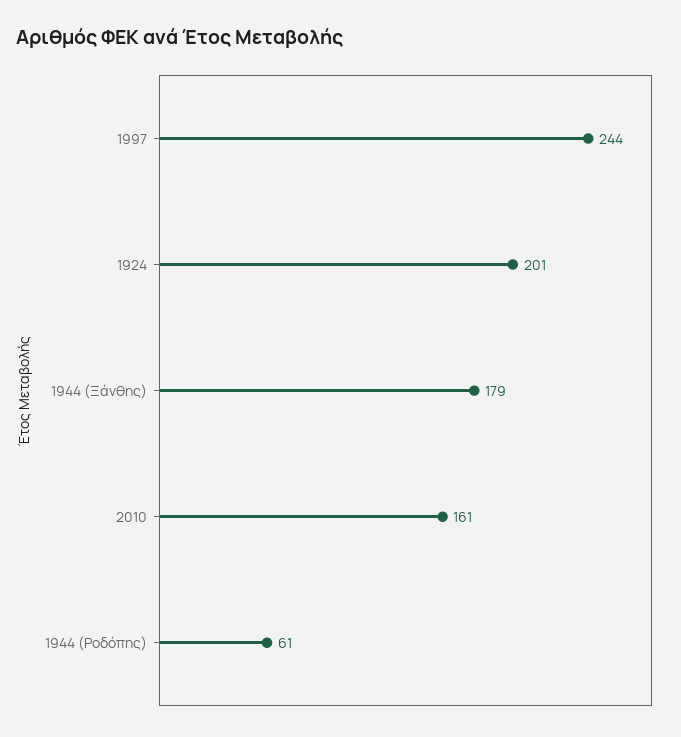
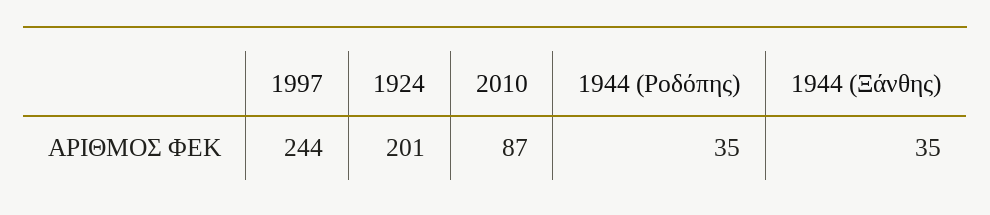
  {
    "1997": 244,
    "1924": 201,
-   "1944 (Ξάνθης)": 179,
+   "1944 (Ξάνθης)": 35,
-   "2010": 161,
+   "2010": 87,
-   "1944 (Ροδόπης)": 61
+   "1944 (Ροδόπης)": 35
  }

